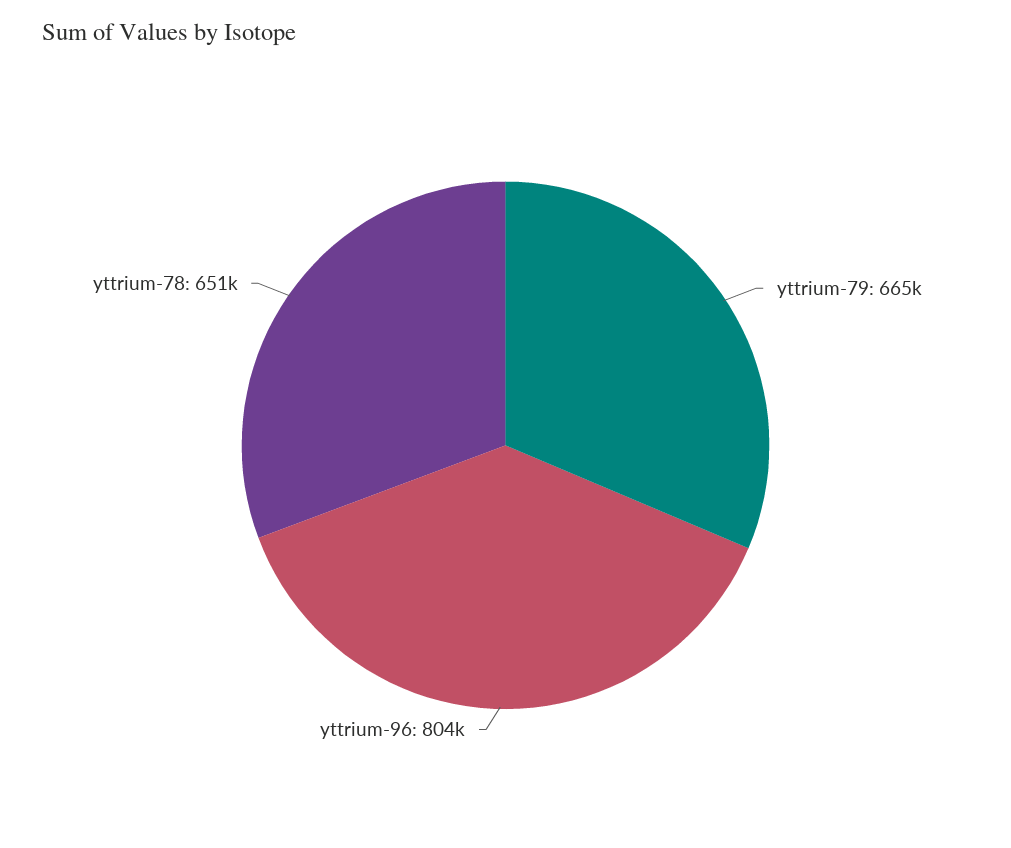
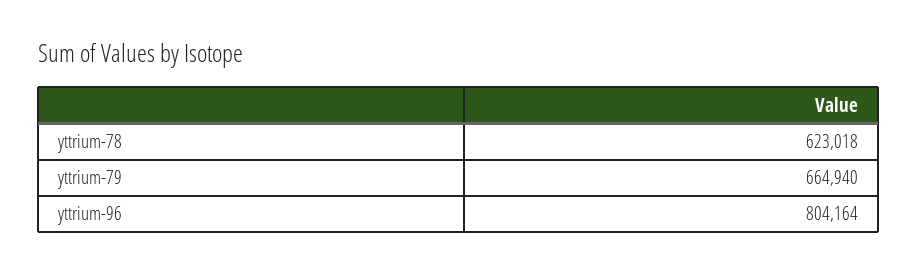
  {
    "yttrium-79": 664940,
    "yttrium-96": 804164,
-   "yttrium-78": 651000
+   "yttrium-78": 623018
  }

